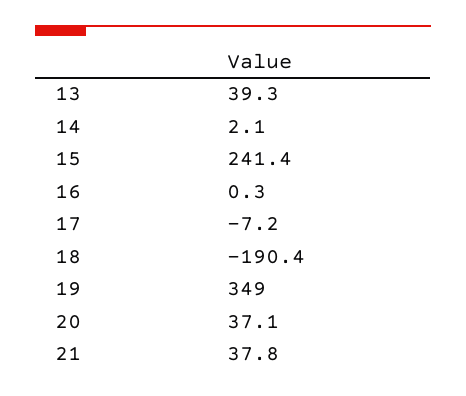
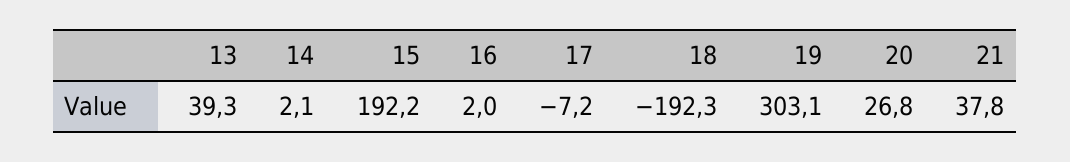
  {
    "13": 39.3,
    "14": 2.1,
-   "15": 241.4,
+   "15": 192.2,
-   "16": 0.3,
+   "16": 2,
    "17": -7.2,
-   "18": -190.4,
+   "18": -192.3,
-   "19": 349,
+   "19": 303.1,
-   "20": 37.1,
+   "20": 26.8,
    "21": 37.8
  }

